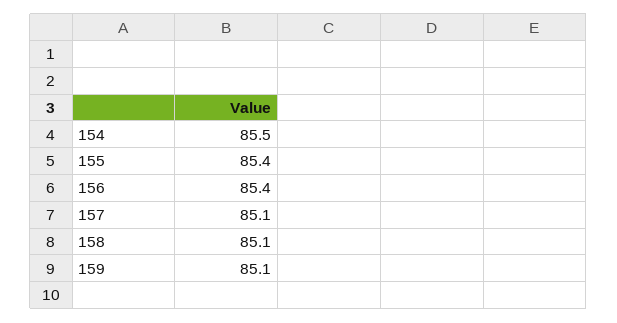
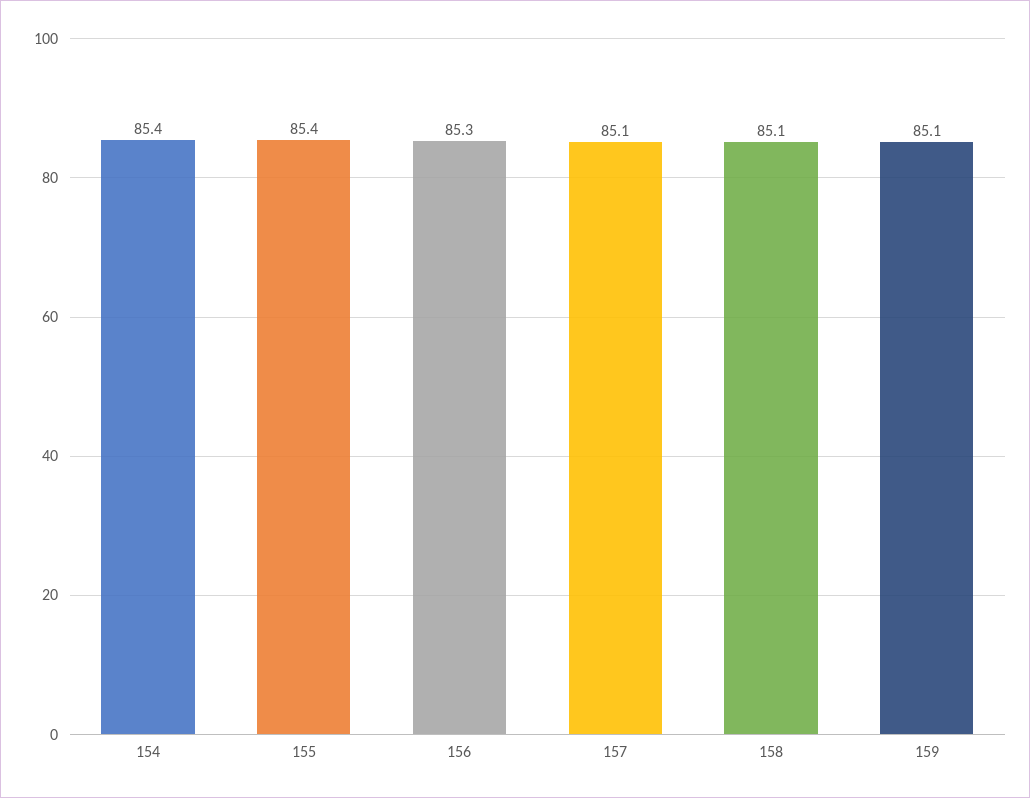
  {
-   "154": 85.5,
+   "154": 85.4,
    "155": 85.4,
-   "156": 85.4,
+   "156": 85.3,
    "157": 85.1,
    "158": 85.1,
    "159": 85.1
  }

